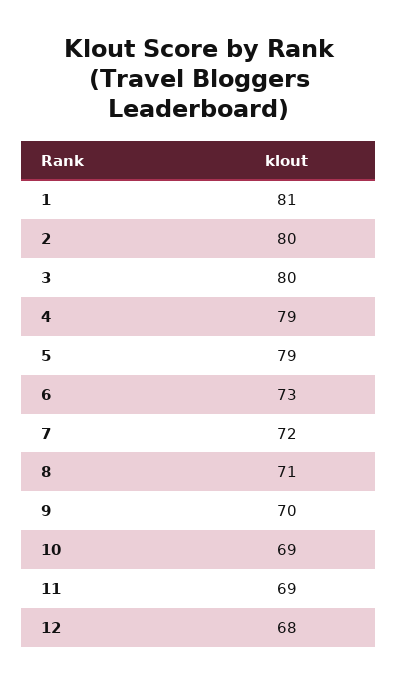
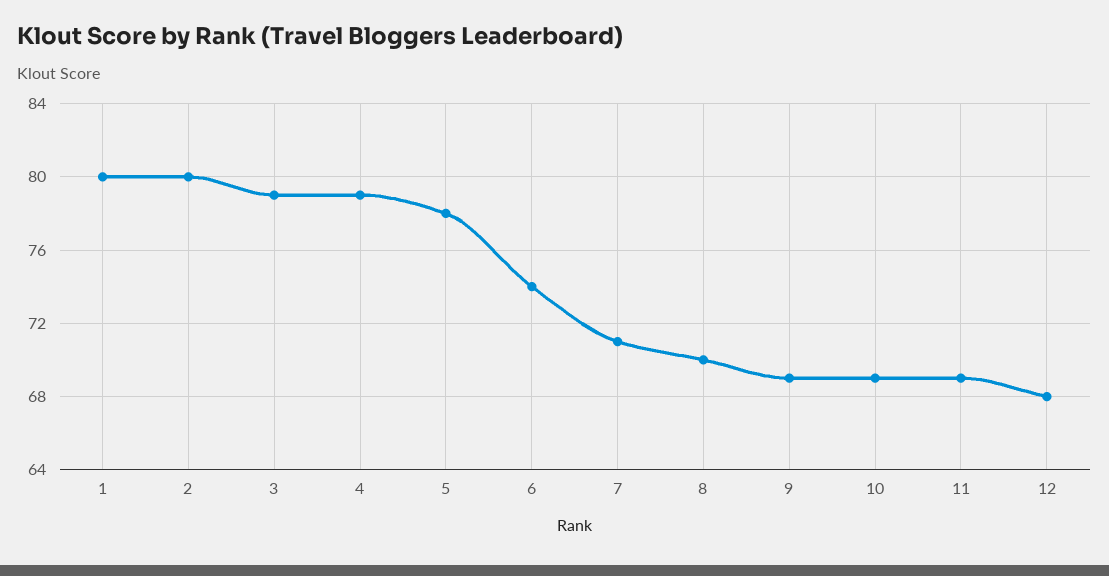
  {
-   "1": 81,
+   "1": 80,
    "2": 80,
-   "3": 80,
+   "3": 79,
    "4": 79,
-   "5": 79,
+   "5": 78,
-   "6": 73,
+   "6": 74,
-   "7": 72,
+   "7": 71,
-   "8": 71,
+   "8": 70,
-   "9": 70,
+   "9": 69,
    "10": 69,
    "11": 69,
    "12": 68
  }

